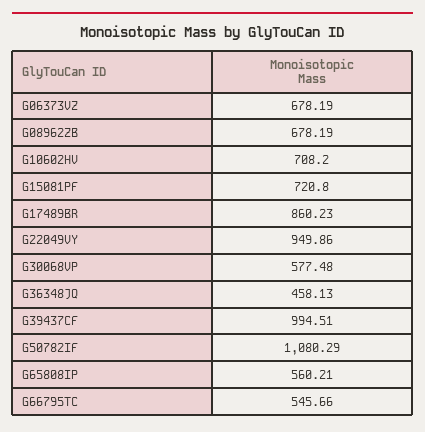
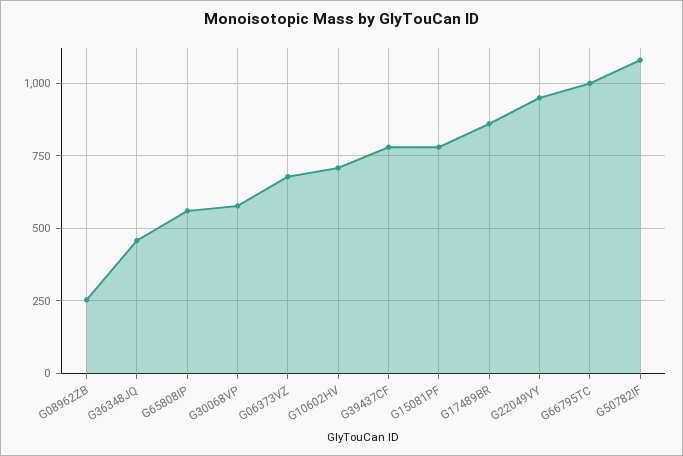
  {
    "G06373VZ": 678.19,
-   "G08962ZB": 678.19,
+   "G08962ZB": 250,
    "G10602HV": 708.2,
-   "G15081PF": 720.8,
+   "G15081PF": 775,
    "G17489BR": 860.23,
    "G22049VY": 949.86,
    "G30068VP": 577.48,
    "G36348JQ": 458.13,
-   "G39437CF": 994.51,
+   "G39437CF": 775,
    "G50782IF": 1080.29,
    "G65808IP": 560.21,
-   "G66795TC": 545.66
+   "G66795TC": 1000
  }

